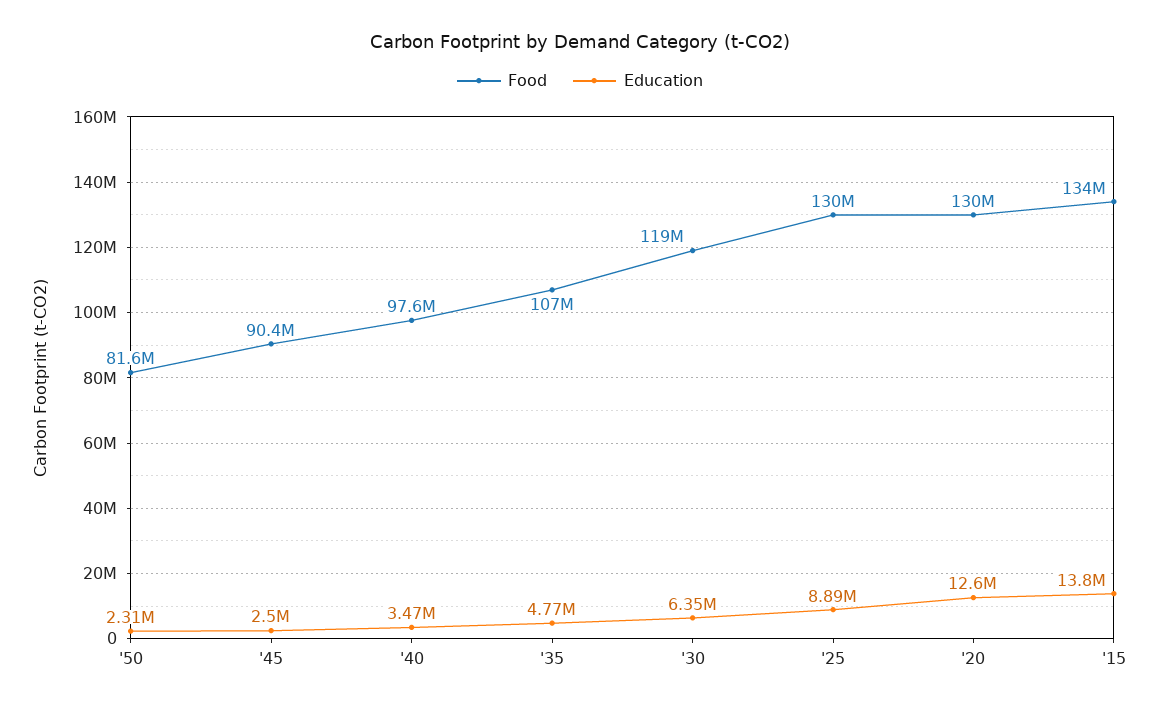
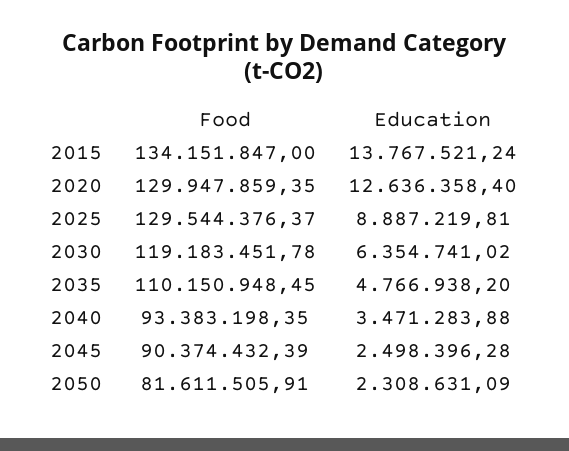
  {
    "Food": {
      "'50": 81611505.91,
      "'45": 90374432.39,
-     "'40": 97600000,
+     "'40": 93383198.35,
-     "'35": 107000000,
+     "'35": 110150948.45,
      "'30": 119183451.78,
      "'25": 129544376.37,
      "'20": 129947859.35,
      "'15": 134151847
    },
    "Education": {
      "'50": 2308631.09,
      "'45": 2498396.28,
      "'40": 3471283.88,
      "'35": 4766938.2,
      "'30": 6354741.02,
      "'25": 8887219.81,
      "'20": 12636358.4,
      "'15": 13767521.24
    }
  }

